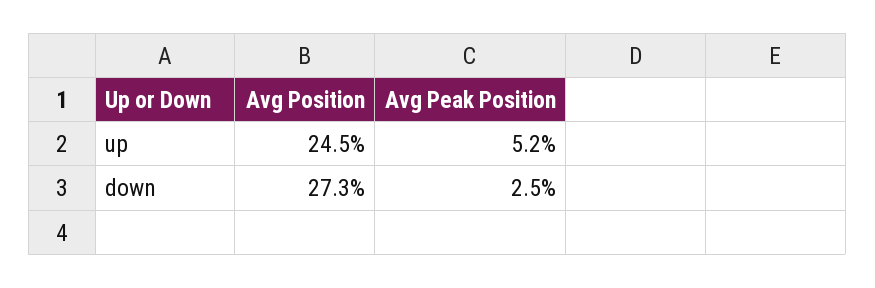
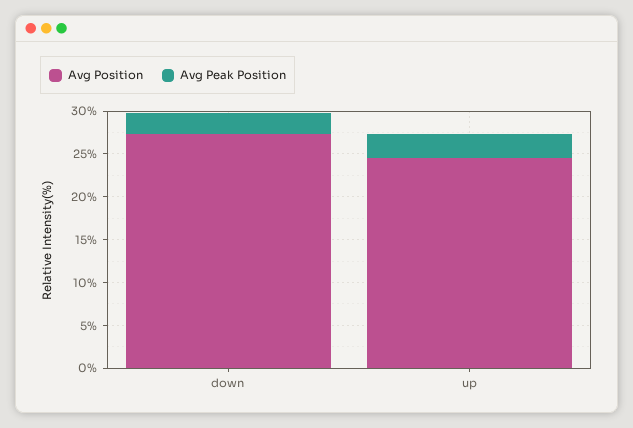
  {
    "Avg Position": {
      "up": 24.5,
      "down": 27.3
    },
    "Avg Peak Position": {
-     "up": 5.2,
+     "up": 3,
      "down": 2.5
    }
  }

